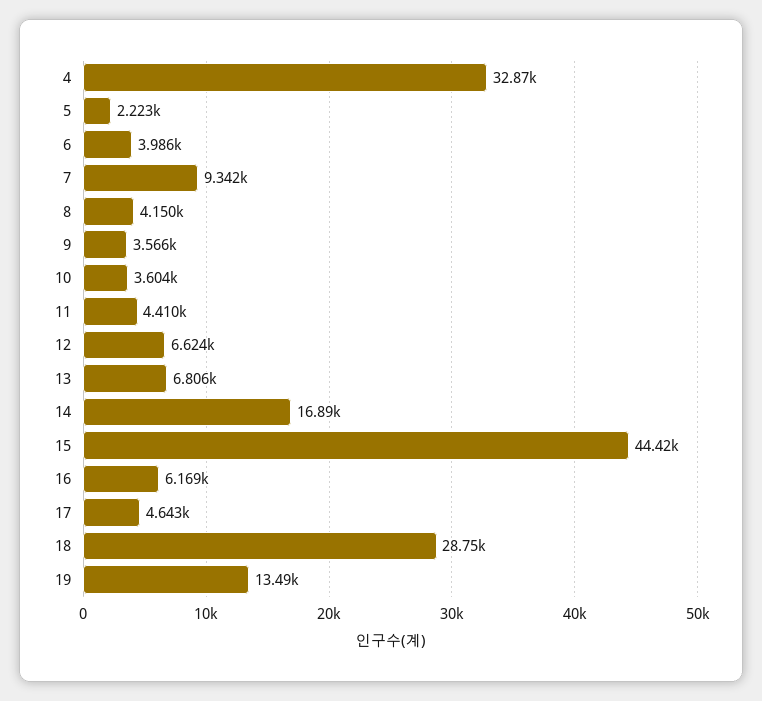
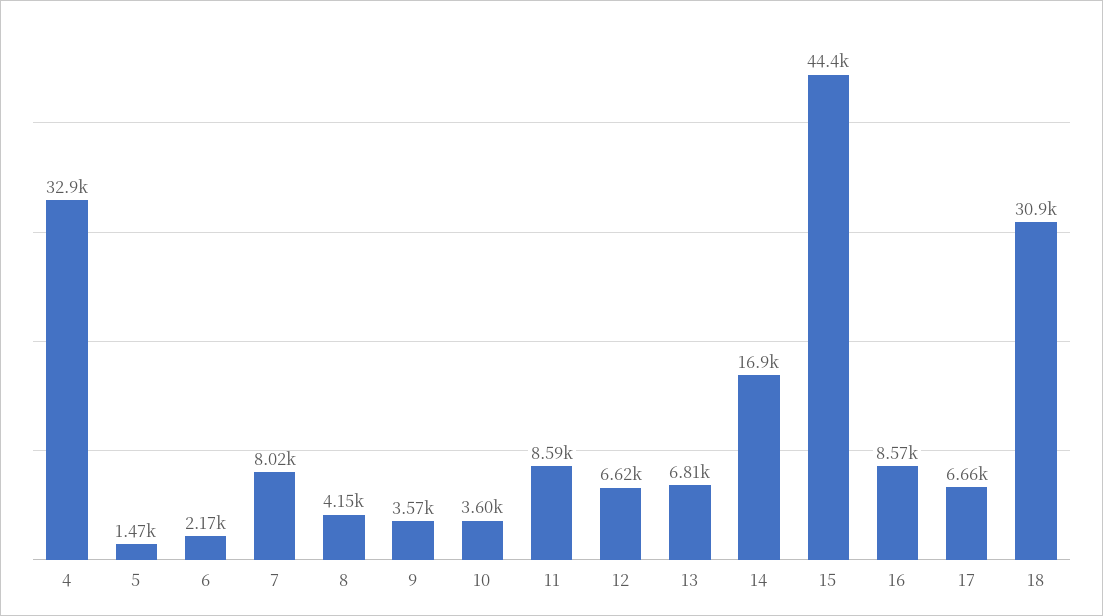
  {
    "4": 32870,
-   "5": 2223,
+   "5": 1470,
-   "6": 3986,
+   "6": 2170,
-   "7": 9342,
+   "7": 8020,
    "8": 4150,
    "9": 3566,
    "10": 3604,
-   "11": 4410,
+   "11": 8590,
    "12": 6624,
    "13": 6806,
    "14": 16890,
    "15": 44420,
-   "16": 6169,
+   "16": 8570,
-   "17": 4643,
+   "17": 6660,
-   "18": 28750,
+   "18": 30900
-   "19": 13490
  }

